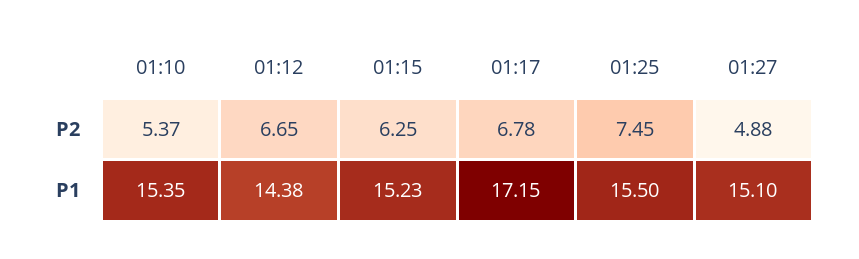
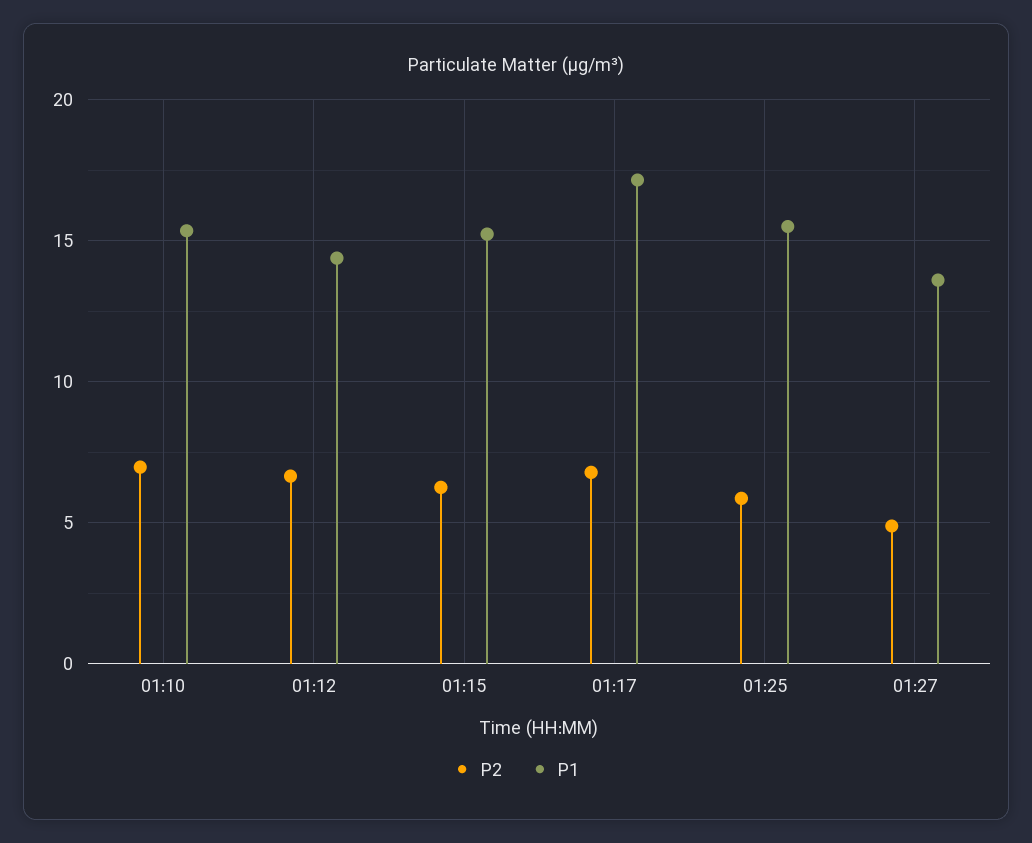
  {
    "P2": {
-     "01:10": 5.37,
+     "01:10": 7,
      "01:12": 6.65,
      "01:15": 6.25,
      "01:17": 6.78,
-     "01:25": 7.45,
+     "01:25": 6,
      "01:27": 4.88
    },
    "P1": {
      "01:10": 15.35,
      "01:12": 14.38,
      "01:15": 15.23,
      "01:17": 17.15,
      "01:25": 15.5,
-     "01:27": 15.1
+     "01:27": 13.5
    }
  }

